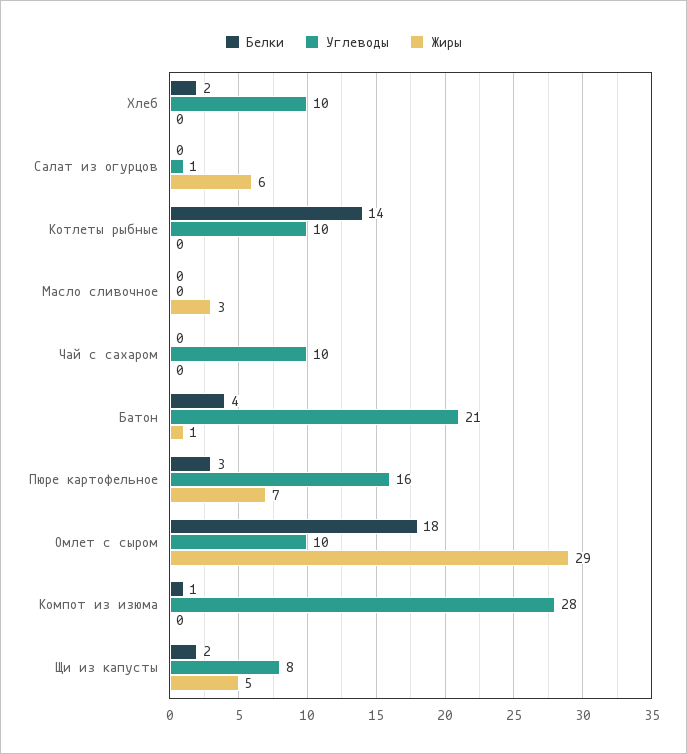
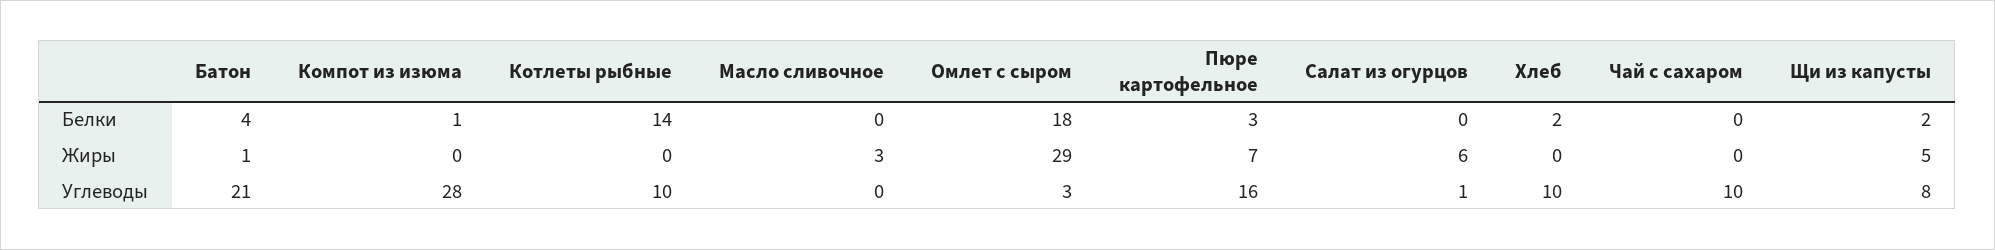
  {
    "Белки": {
      "Хлеб": 2,
      "Салат из огурцов": 0,
      "Котлеты рыбные": 14,
      "Масло сливочное": 0,
      "Чай с сахаром": 0,
      "Батон": 4,
      "Пюре картофельное": 3,
      "Омлет с сыром": 18,
      "Компот из изюма": 1,
      "Щи из капусты": 2
    },
    "Углеводы": {
      "Хлеб": 10,
      "Салат из огурцов": 1,
      "Котлеты рыбные": 10,
      "Масло сливочное": 0,
      "Чай с сахаром": 10,
      "Батон": 21,
      "Пюре картофельное": 16,
-     "Омлет с сыром": 10,
+     "Омлет с сыром": 3,
      "Компот из изюма": 28,
      "Щи из капусты": 8
    },
    "Жиры": {
      "Хлеб": 0,
      "Салат из огурцов": 6,
      "Котлеты рыбные": 0,
      "Масло сливочное": 3,
      "Чай с сахаром": 0,
      "Батон": 1,
      "Пюре картофельное": 7,
      "Омлет с сыром": 29,
      "Компот из изюма": 0,
      "Щи из капусты": 5
    }
  }

